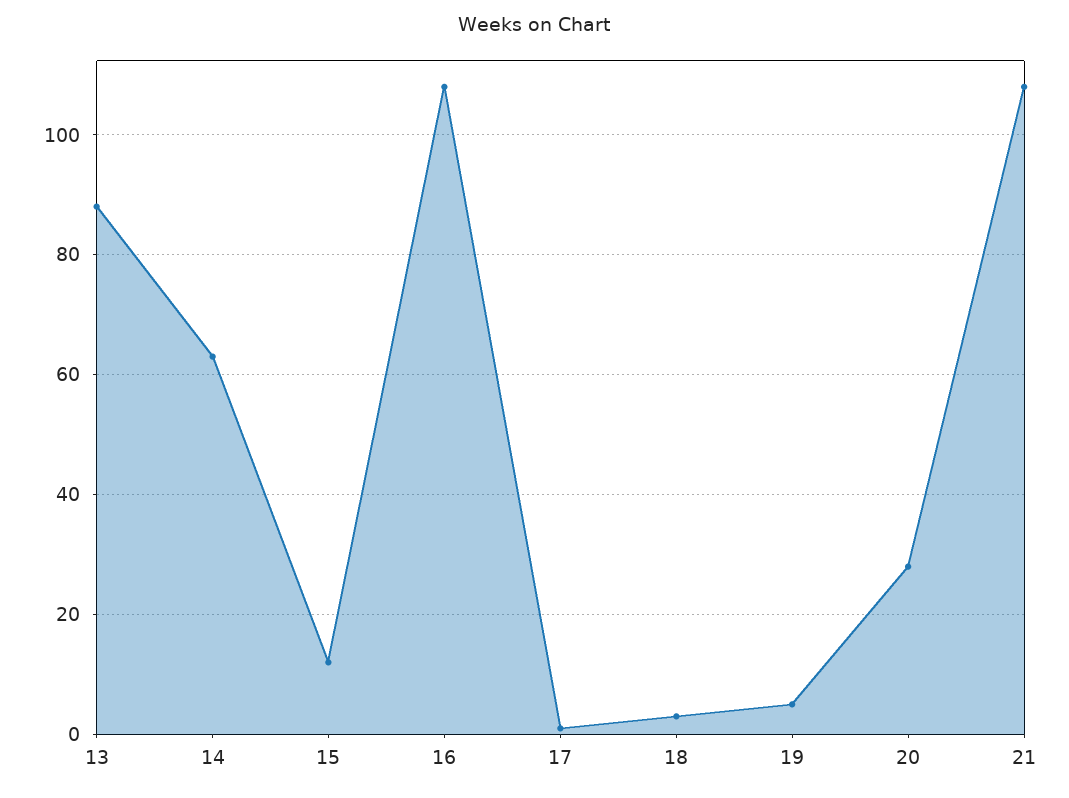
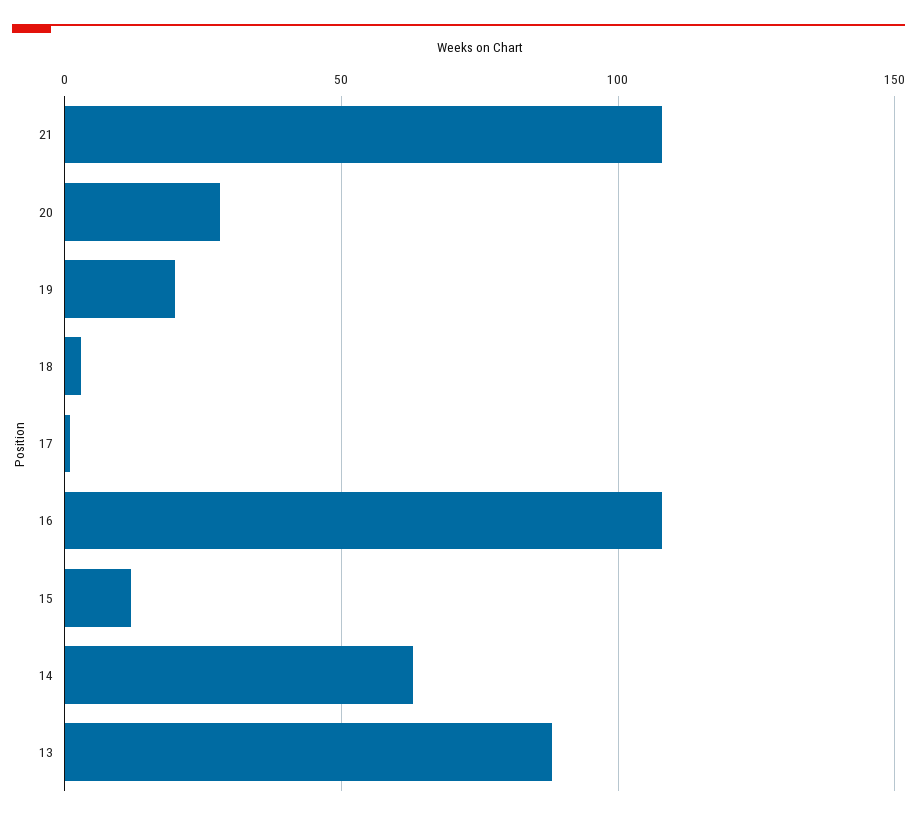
  {
    "13": 90,
    "14": 65,
    "15": 10,
    "16": 110,
    "17": 0,
    "18": 5,
-   "19": 5,
+   "19": 20,
    "20": 30,
    "21": 110
  }

